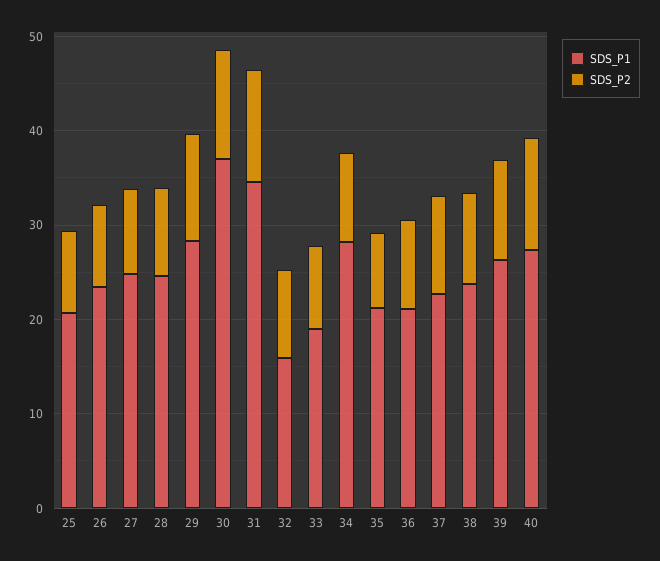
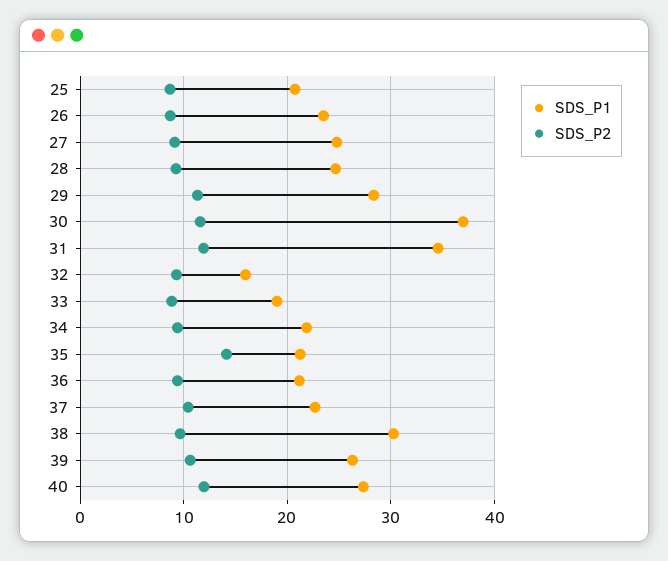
  {
    "SDS_P1": {
      "25": 21,
      "26": 23,
      "27": 25,
      "28": 25,
      "29": 28,
      "30": 37,
      "31": 35,
      "32": 16,
      "33": 19,
-     "34": 28,
+     "34": 22,
      "35": 21,
      "36": 21,
      "37": 23,
-     "38": 24,
+     "38": 30,
      "39": 26,
      "40": 27
    },
    "SDS_P2": {
      "25": 9,
      "26": 9,
      "27": 9,
      "28": 9,
      "29": 11,
      "30": 12,
      "31": 12,
      "32": 9,
      "33": 9,
      "34": 9,
-     "35": 8,
+     "35": 14,
      "36": 9,
      "37": 10,
      "38": 10,
      "39": 11,
      "40": 12
    }
  }

